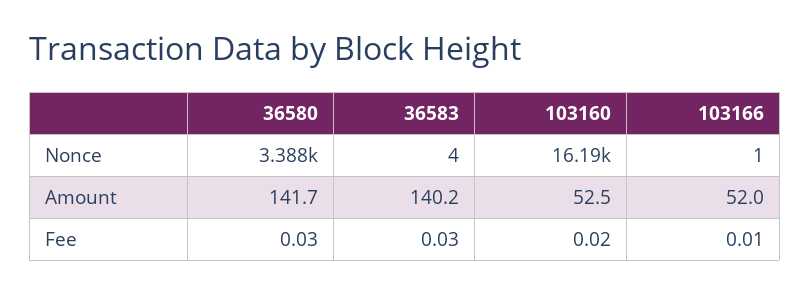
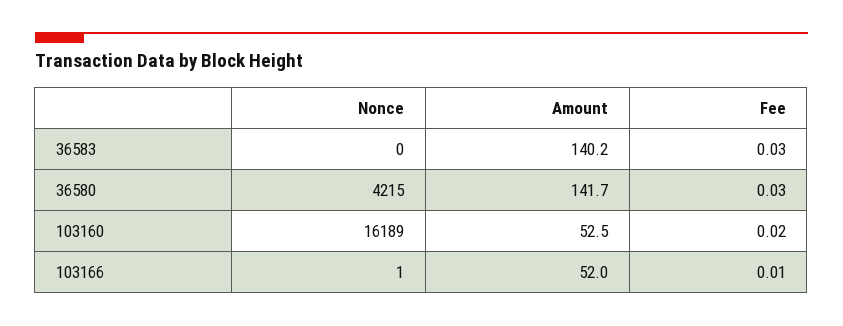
  {
    "36580": {
-     "Nonce": 3388,
+     "Nonce": 4215,
      "Amount": 141.7,
      "Fee": 0.03
    },
    "36583": {
-     "Nonce": 4,
+     "Nonce": 0,
      "Amount": 140.2,
      "Fee": 0.03
    },
    "103160": {
      "Nonce": 16189,
      "Amount": 52.5,
      "Fee": 0.02
    },
    "103166": {
      "Nonce": 1,
      "Amount": 52,
      "Fee": 0.01
    }
  }

